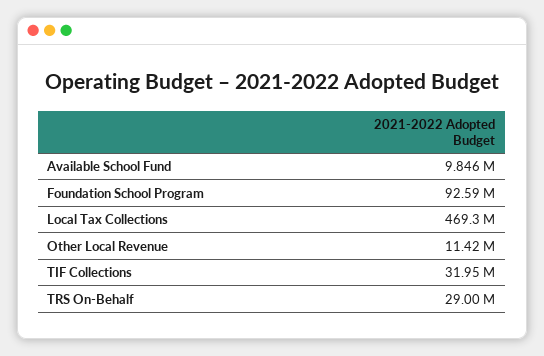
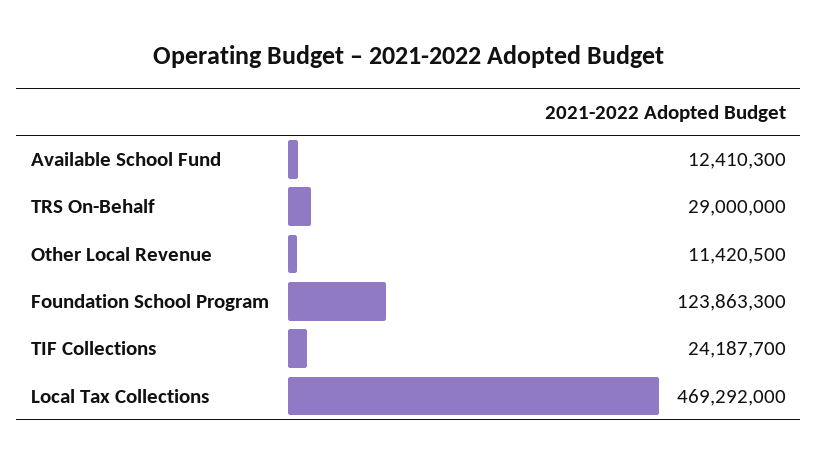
  {
-   "Available School Fund": 9846000,
+   "Available School Fund": 12410300,
-   "Foundation School Program": 92590000,
+   "Foundation School Program": 123863300,
    "Local Tax Collections": 469292000,
    "Other Local Revenue": 11420500,
-   "TIF Collections": 31950000,
+   "TIF Collections": 24187700,
    "TRS On-Behalf": 29000000
  }

